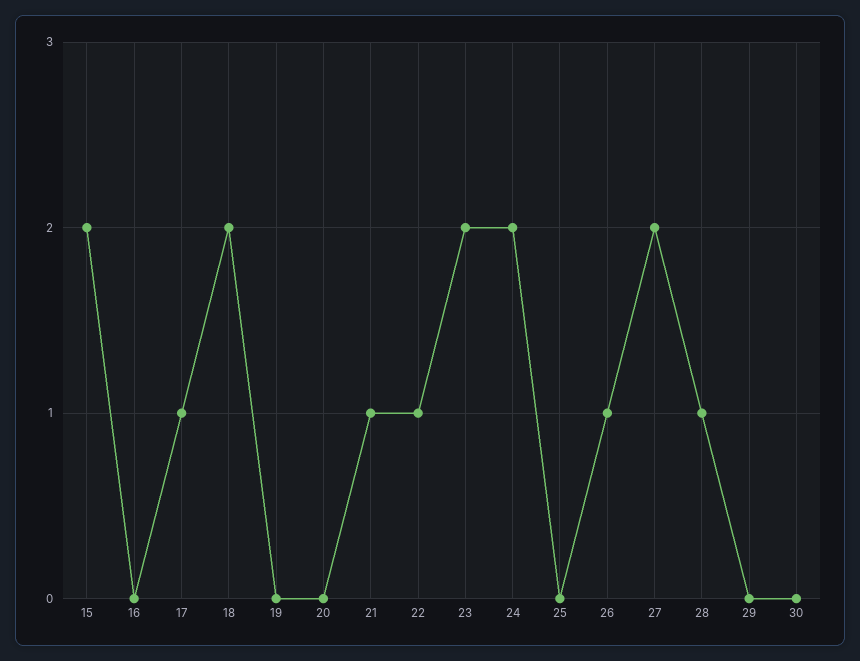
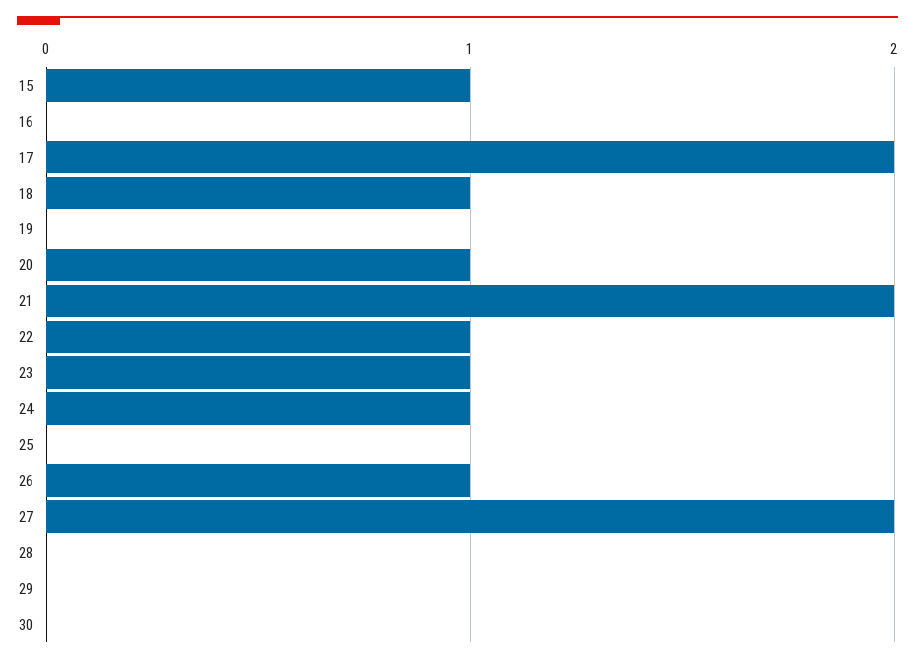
  {
-   "15": 2,
+   "15": 1,
    "16": 0,
-   "17": 1,
+   "17": 2,
-   "18": 2,
+   "18": 1,
    "19": 0,
-   "20": 0,
+   "20": 1,
-   "21": 1,
+   "21": 2,
    "22": 1,
-   "23": 2,
+   "23": 1,
-   "24": 2,
+   "24": 1,
    "25": 0,
    "26": 1,
    "27": 2,
-   "28": 1,
+   "28": 0,
    "29": 0,
    "30": 0
  }

